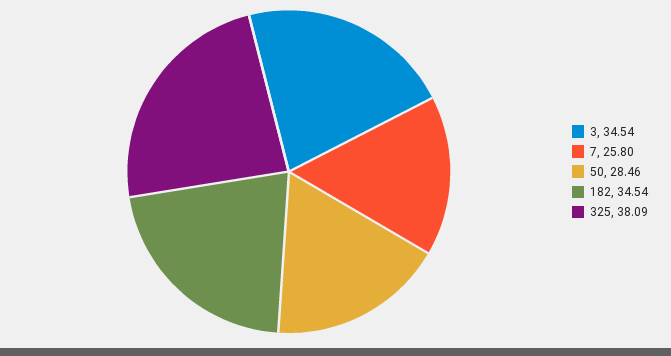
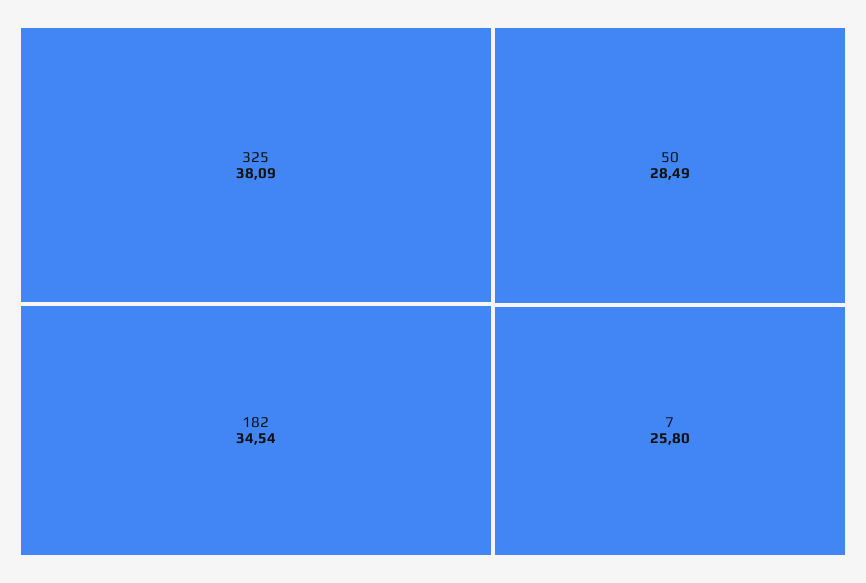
  {
-   "3": 34.54,
    "7": 25.8,
-   "50": 28.46,
+   "50": 28.49,
    "182": 34.54,
    "325": 38.09
  }

